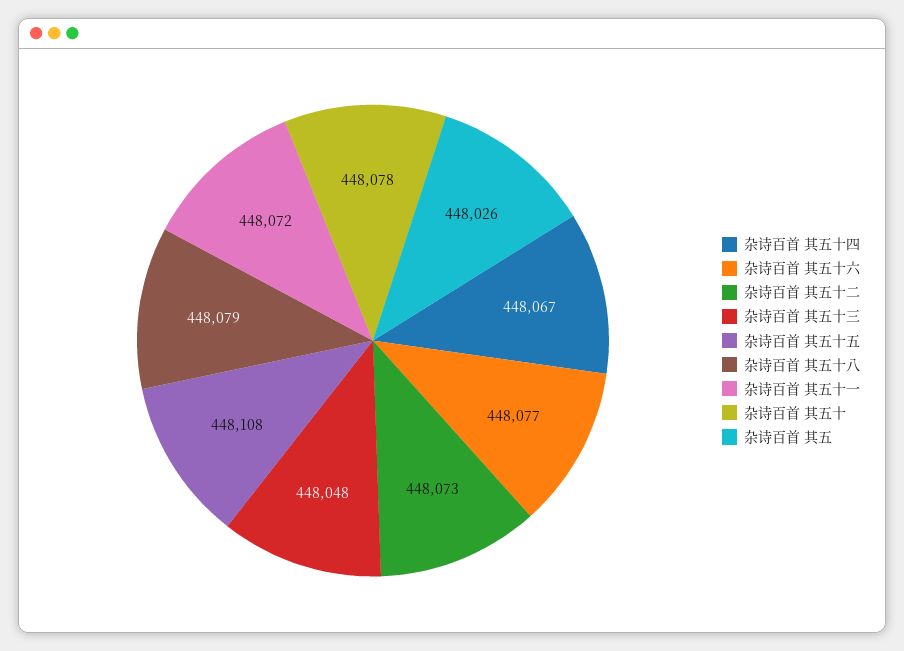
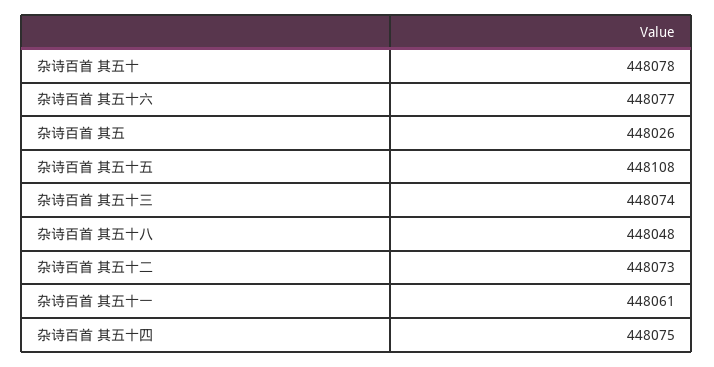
  {
-   "杂诗百首 其五十四": 448067,
+   "杂诗百首 其五十四": 448075,
    "杂诗百首 其五十六": 448077,
    "杂诗百首 其五十二": 448073,
-   "杂诗百首 其五十三": 448048,
+   "杂诗百首 其五十三": 448074,
    "杂诗百首 其五十五": 448108,
-   "杂诗百首 其五十八": 448079,
+   "杂诗百首 其五十八": 448048,
-   "杂诗百首 其五十一": 448072,
+   "杂诗百首 其五十一": 448061,
    "杂诗百首 其五十": 448078,
    "杂诗百首 其五": 448026
  }

